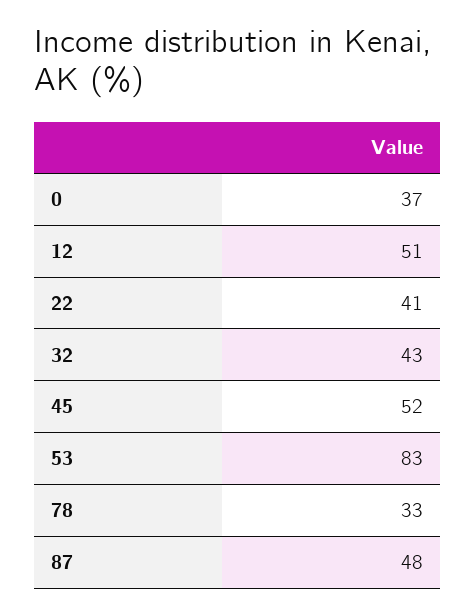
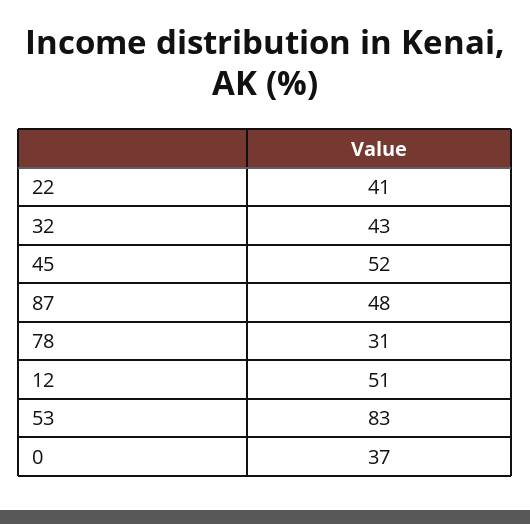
  {
    "0": 37,
    "12": 51,
    "22": 41,
    "32": 43,
    "45": 52,
    "53": 83,
-   "78": 33,
+   "78": 31,
    "87": 48
  }

